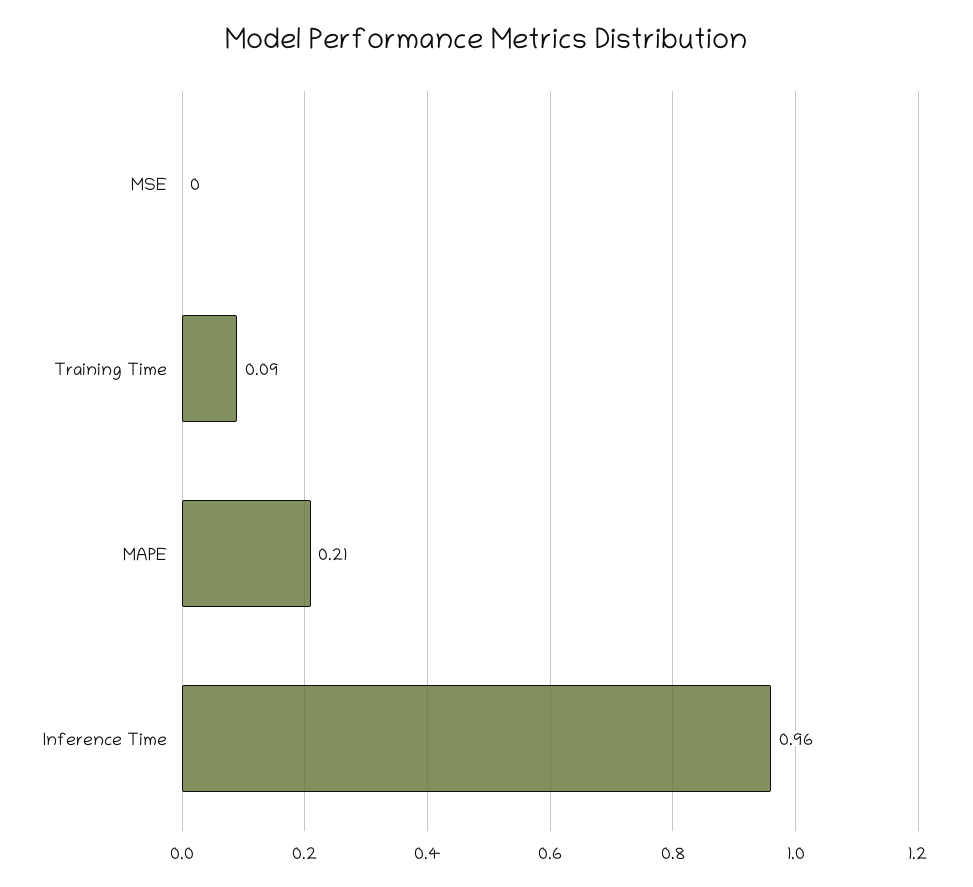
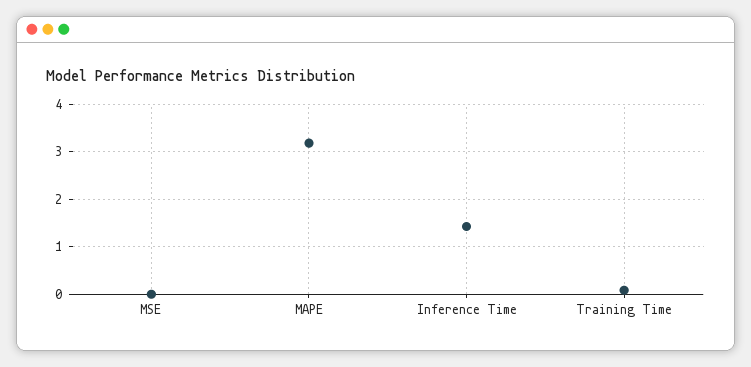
  {
    "MSE": 0,
    "Training Time": 0.09,
-   "MAPE": 0.21,
+   "MAPE": 3.2,
-   "Inference Time": 0.96
+   "Inference Time": 1.4
  }

